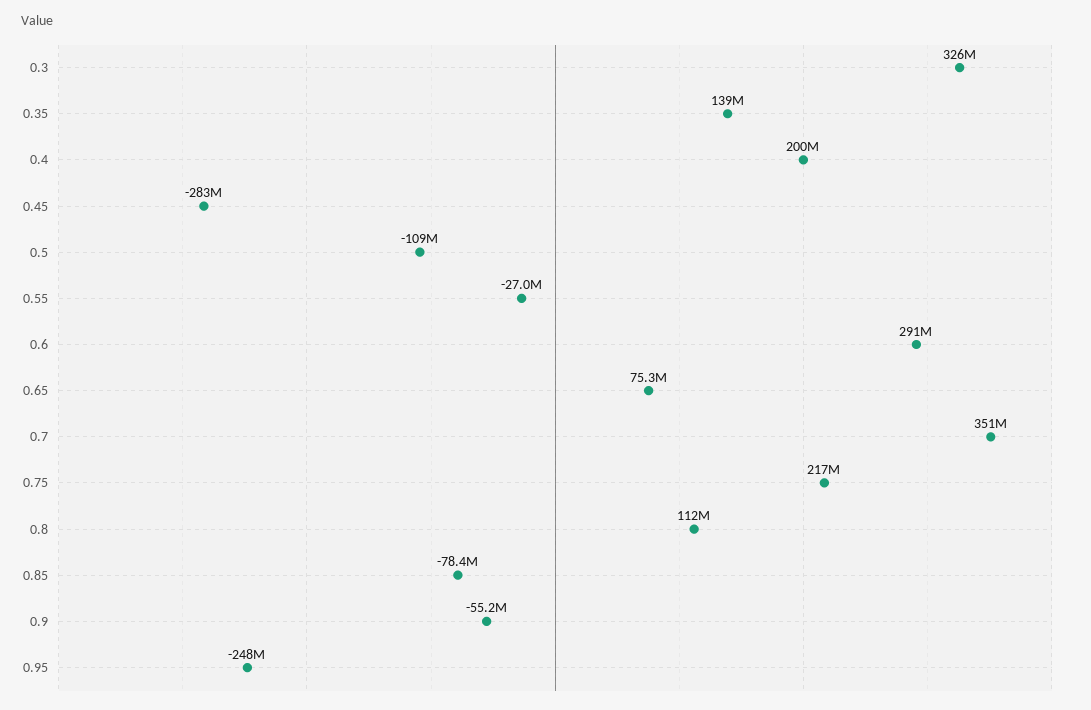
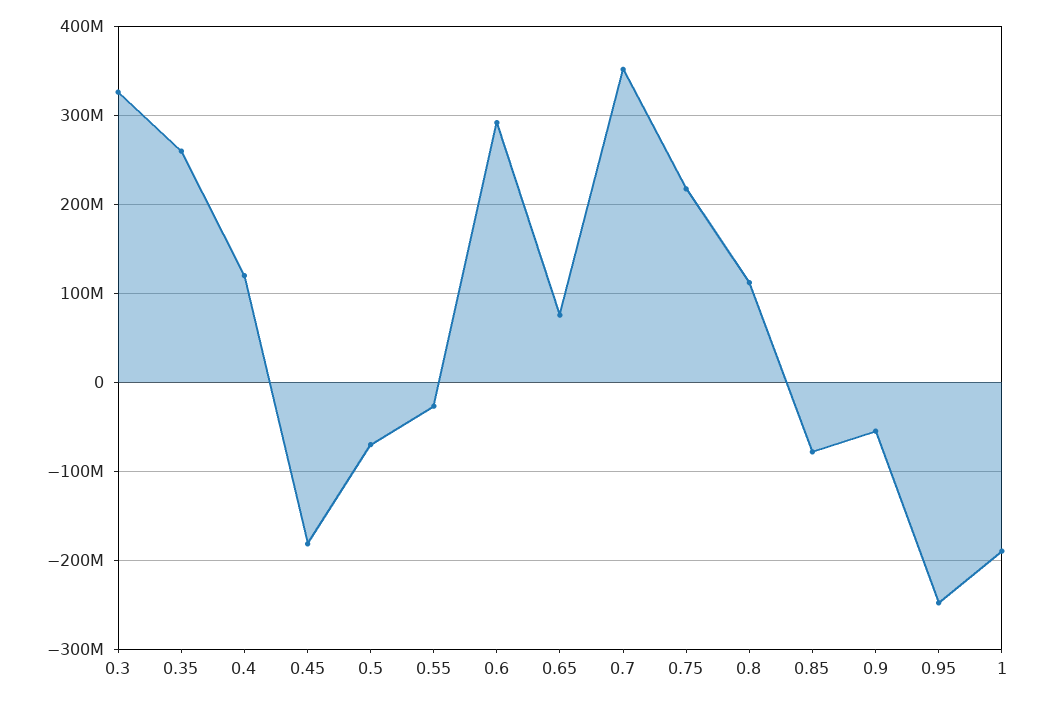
  {
    "0.3": 326000000,
-   "0.35": 139000000,
+   "0.35": 260000000,
-   "0.4": 200000000,
+   "0.4": 120000000,
-   "0.45": -283000000,
+   "0.45": -180000000,
-   "0.5": -109000000,
+   "0.5": -70000000,
    "0.55": -27000000,
    "0.6": 291000000,
    "0.65": 75300000,
    "0.7": 351000000,
    "0.75": 217000000,
    "0.8": 112000000,
    "0.85": -78400000,
    "0.9": -55200000,
-   "0.95": -248000000
+   "0.95": -248000000,
+   "1": -190000000
  }

